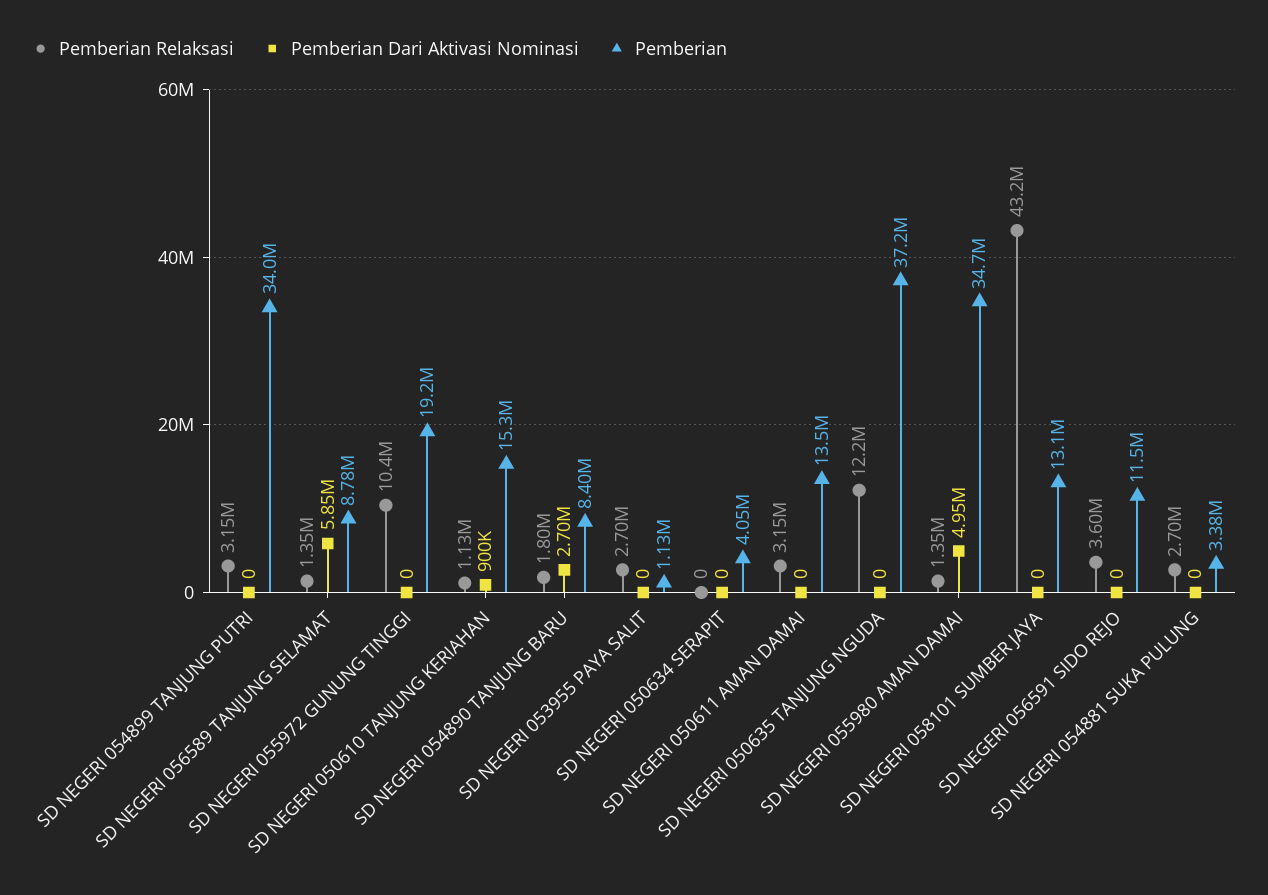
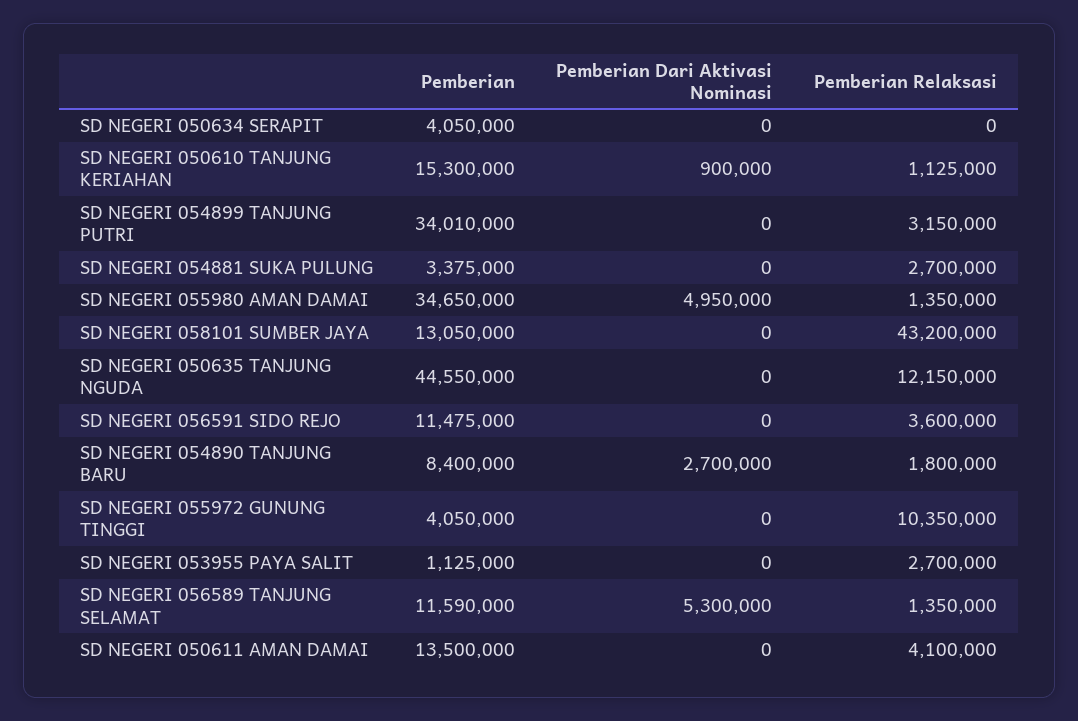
  {
    "Pemberian Relaksasi": {
      "SD NEGERI 054899 TANJUNG PUTRI": 3150000,
      "SD NEGERI 056589 TANJUNG SELAMAT": 1350000,
      "SD NEGERI 055972 GUNUNG TINGGI": 10350000,
      "SD NEGERI 050610 TANJUNG KERIAHAN": 1125000,
      "SD NEGERI 054890 TANJUNG BARU": 1800000,
      "SD NEGERI 053955 PAYA SALIT": 2700000,
      "SD NEGERI 050634 SERAPIT": 0,
-     "SD NEGERI 050611 AMAN DAMAI": 3150000,
+     "SD NEGERI 050611 AMAN DAMAI": 4100000,
      "SD NEGERI 050635 TANJUNG NGUDA": 12150000,
      "SD NEGERI 055980 AMAN DAMAI": 1350000,
      "SD NEGERI 058101 SUMBER JAYA": 43200000,
      "SD NEGERI 056591 SIDO REJO": 3600000,
      "SD NEGERI 054881 SUKA PULUNG": 2700000
    },
    "Pemberian Dari Aktivasi Nominasi": {
      "SD NEGERI 054899 TANJUNG PUTRI": 0,
-     "SD NEGERI 056589 TANJUNG SELAMAT": 5850000,
+     "SD NEGERI 056589 TANJUNG SELAMAT": 5300000,
      "SD NEGERI 055972 GUNUNG TINGGI": 0,
      "SD NEGERI 050610 TANJUNG KERIAHAN": 900000,
      "SD NEGERI 054890 TANJUNG BARU": 2700000,
      "SD NEGERI 053955 PAYA SALIT": 0,
      "SD NEGERI 050634 SERAPIT": 0,
      "SD NEGERI 050611 AMAN DAMAI": 0,
      "SD NEGERI 050635 TANJUNG NGUDA": 0,
      "SD NEGERI 055980 AMAN DAMAI": 4950000,
      "SD NEGERI 058101 SUMBER JAYA": 0,
      "SD NEGERI 056591 SIDO REJO": 0,
      "SD NEGERI 054881 SUKA PULUNG": 0
    },
    "Pemberian": {
      "SD NEGERI 054899 TANJUNG PUTRI": 34010000,
-     "SD NEGERI 056589 TANJUNG SELAMAT": 8780000,
+     "SD NEGERI 056589 TANJUNG SELAMAT": 11590000,
-     "SD NEGERI 055972 GUNUNG TINGGI": 19200000,
+     "SD NEGERI 055972 GUNUNG TINGGI": 4050000,
      "SD NEGERI 050610 TANJUNG KERIAHAN": 15300000,
      "SD NEGERI 054890 TANJUNG BARU": 8400000,
      "SD NEGERI 053955 PAYA SALIT": 1125000,
      "SD NEGERI 050634 SERAPIT": 4050000,
      "SD NEGERI 050611 AMAN DAMAI": 13500000,
-     "SD NEGERI 050635 TANJUNG NGUDA": 37200000,
+     "SD NEGERI 050635 TANJUNG NGUDA": 44550000,
      "SD NEGERI 055980 AMAN DAMAI": 34650000,
      "SD NEGERI 058101 SUMBER JAYA": 13050000,
      "SD NEGERI 056591 SIDO REJO": 11475000,
      "SD NEGERI 054881 SUKA PULUNG": 3375000
    }
  }

